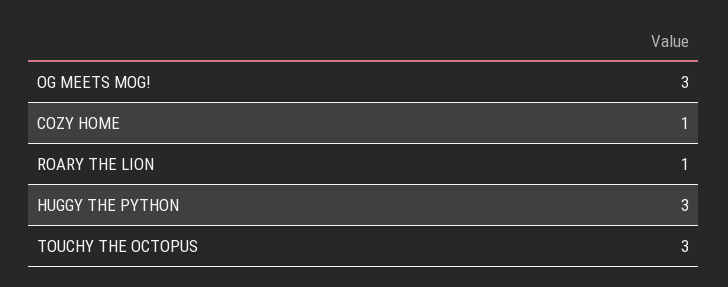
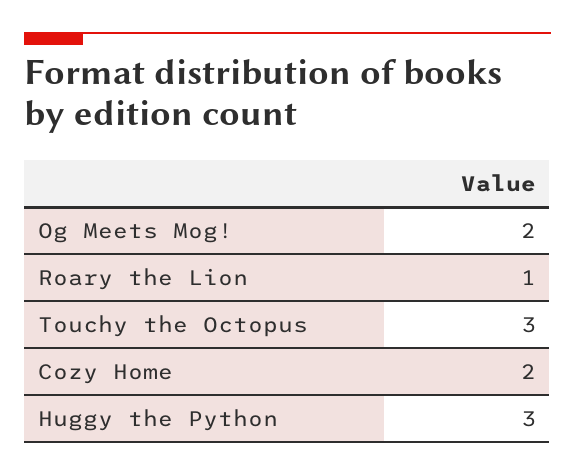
  {
-   "OG MEETS MOG!": 3,
+   "OG MEETS MOG!": 2,
-   "COZY HOME": 1,
+   "COZY HOME": 2,
    "ROARY THE LION": 1,
    "HUGGY THE PYTHON": 3,
    "TOUCHY THE OCTOPUS": 3
  }

